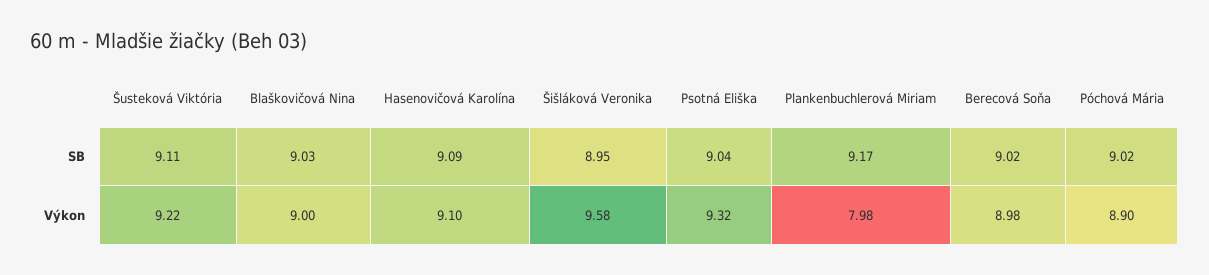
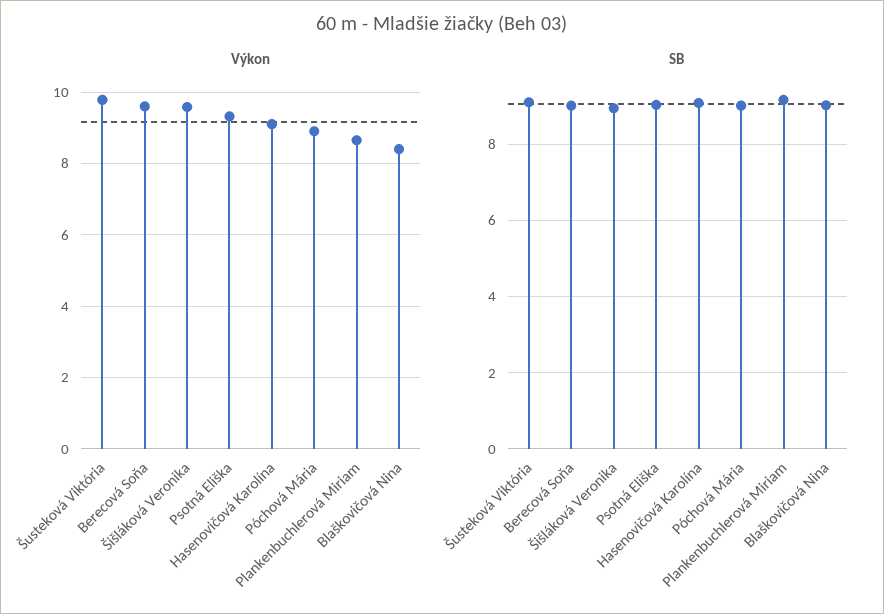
  {
    "SB": {
      "Šusteková Viktória": 9.11,
      "Blaškovičová Nina": 9.03,
      "Hasenovičová Karolína": 9.09,
      "Šišláková Veronika": 8.95,
      "Psotná Eliška": 9.04,
      "Plankenbuchlerová Miriam": 9.17,
      "Berecová Soňa": 9.02,
      "Póchová Mária": 9.02
    },
    "Výkon": {
-     "Šusteková Viktória": 9.22,
+     "Šusteková Viktória": 9.8,
-     "Blaškovičová Nina": 9,
+     "Blaškovičová Nina": 8.4,
      "Hasenovičová Karolína": 9.1,
      "Šišláková Veronika": 9.58,
      "Psotná Eliška": 9.32,
-     "Plankenbuchlerová Miriam": 7.98,
+     "Plankenbuchlerová Miriam": 8.6,
-     "Berecová Soňa": 8.98,
+     "Berecová Soňa": 9.6,
      "Póchová Mária": 8.9
    }
  }

